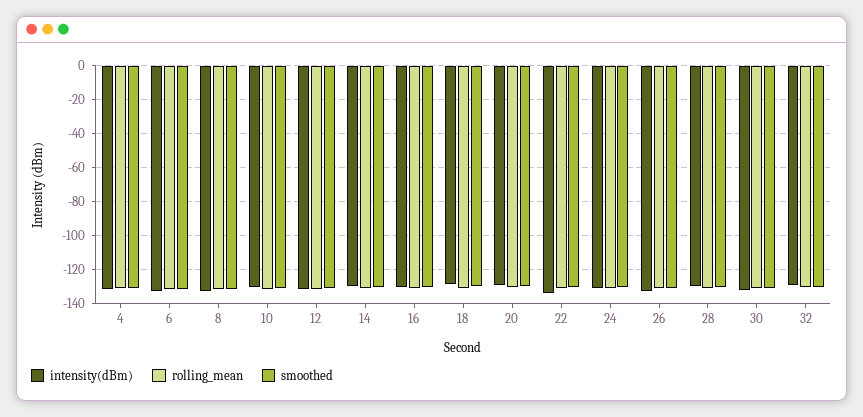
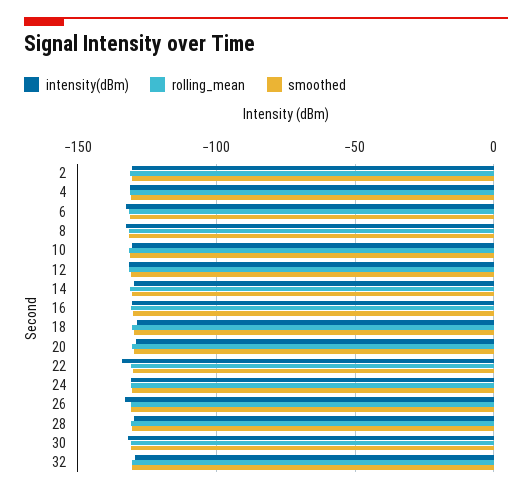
  {
    "intensity(dBm)": {
      "4": -130,
      "6": -130,
      "8": -135,
      "10": -130,
      "12": -130,
      "14": -130,
      "16": -130,
      "18": -130,
      "20": -130,
      "22": -135,
      "24": -130,
      "26": -135,
      "28": -130,
      "30": -130,
-     "32": -130
+     "32": -130,
+     "2": -130
    },
    "rolling_mean": {
      "4": -130,
      "6": -130,
      "8": -130,
      "10": -130,
      "12": -130,
      "14": -130,
      "16": -130,
      "18": -130,
      "20": -130,
      "22": -130,
      "24": -130,
      "26": -130,
      "28": -130,
      "30": -130,
-     "32": -130
+     "32": -130,
+     "2": -130
    },
    "smoothed": {
      "4": -130,
      "6": -130,
      "8": -130,
      "10": -130,
      "12": -130,
      "14": -130,
      "16": -130,
      "18": -130,
      "20": -130,
      "22": -130,
      "24": -130,
      "26": -130,
      "28": -130,
      "30": -130,
-     "32": -130
+     "32": -130,
+     "2": -130
    }
  }

